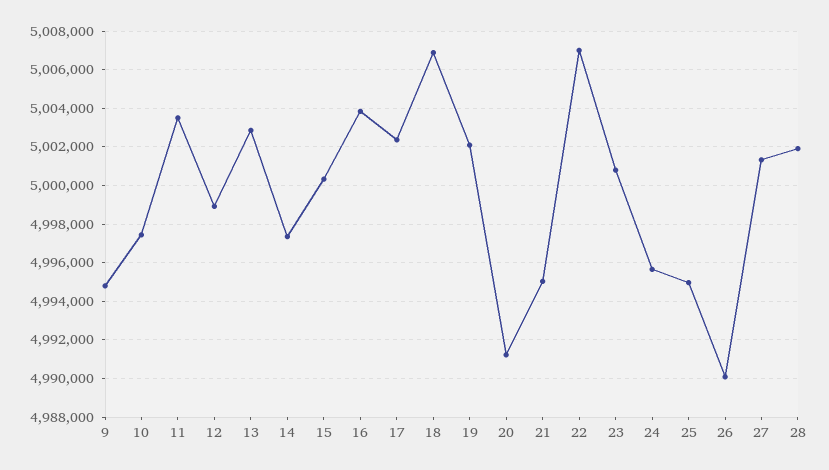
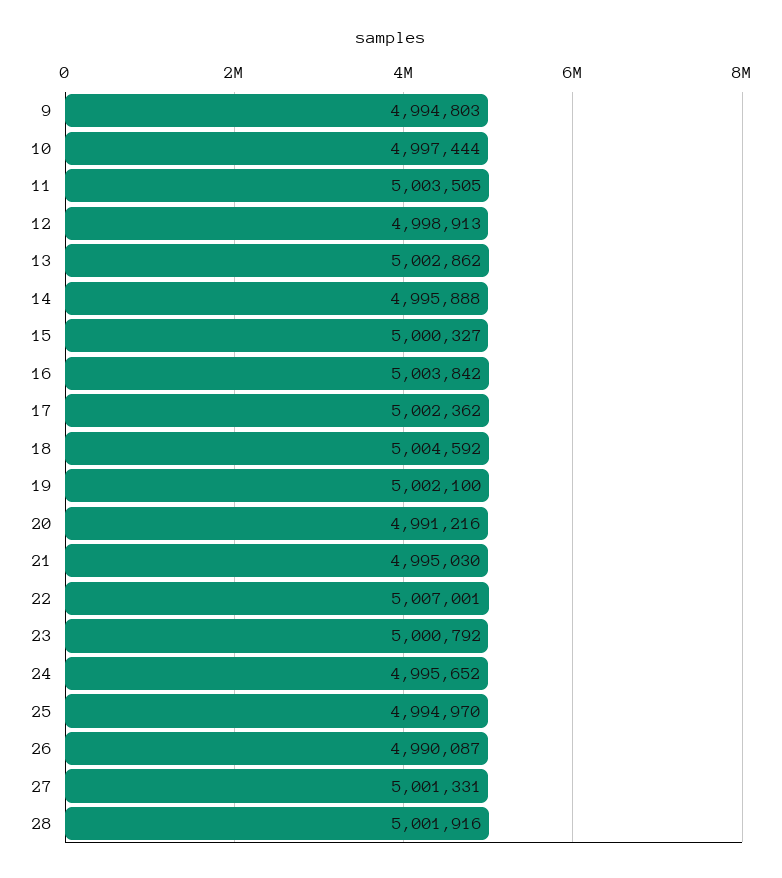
  {
    "9": 4994803,
    "10": 4997444,
    "11": 5003505,
    "12": 4998913,
    "13": 5002862,
-   "14": 4997500,
+   "14": 4995888,
    "15": 5000327,
    "16": 5003842,
    "17": 5002362,
-   "18": 5007000,
+   "18": 5004592,
    "19": 5002100,
    "20": 4991216,
    "21": 4995030,
    "22": 5007001,
    "23": 5000792,
    "24": 4995652,
    "25": 4994970,
    "26": 4990087,
    "27": 5001331,
    "28": 5001916
  }

